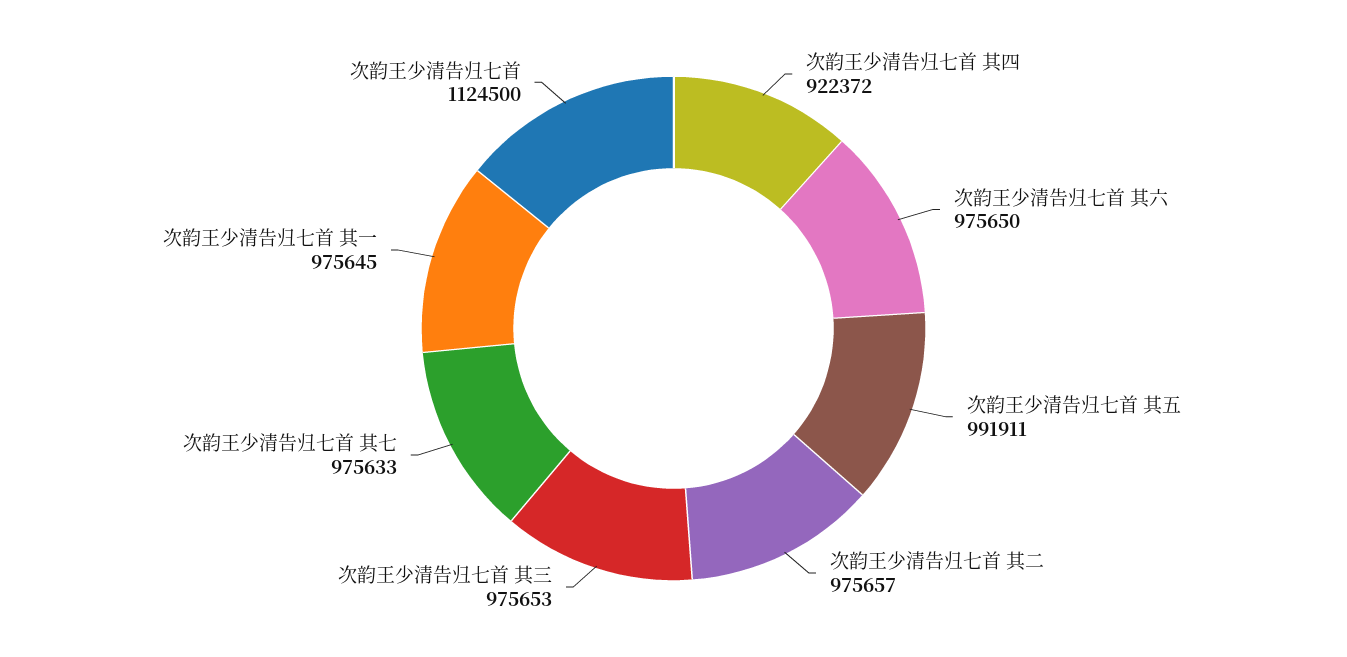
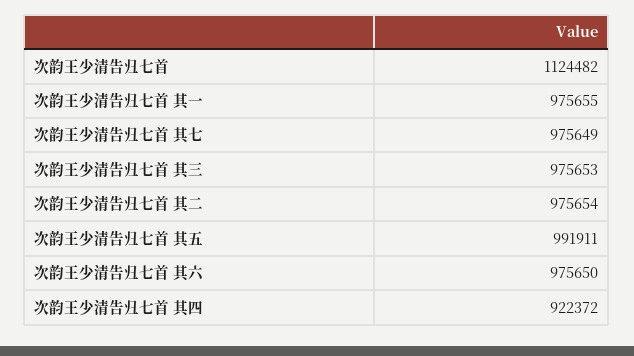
  {
    "次韵王少清告归七首 其四": 922372,
    "次韵王少清告归七首 其六": 975650,
    "次韵王少清告归七首 其五": 991911,
-   "次韵王少清告归七首 其二": 975657,
+   "次韵王少清告归七首 其二": 975654,
    "次韵王少清告归七首 其三": 975653,
-   "次韵王少清告归七首 其七": 975633,
+   "次韵王少清告归七首 其七": 975649,
-   "次韵王少清告归七首 其一": 975645,
+   "次韵王少清告归七首 其一": 975655,
-   "次韵王少清告归七首": 1124500
+   "次韵王少清告归七首": 1124482
  }

